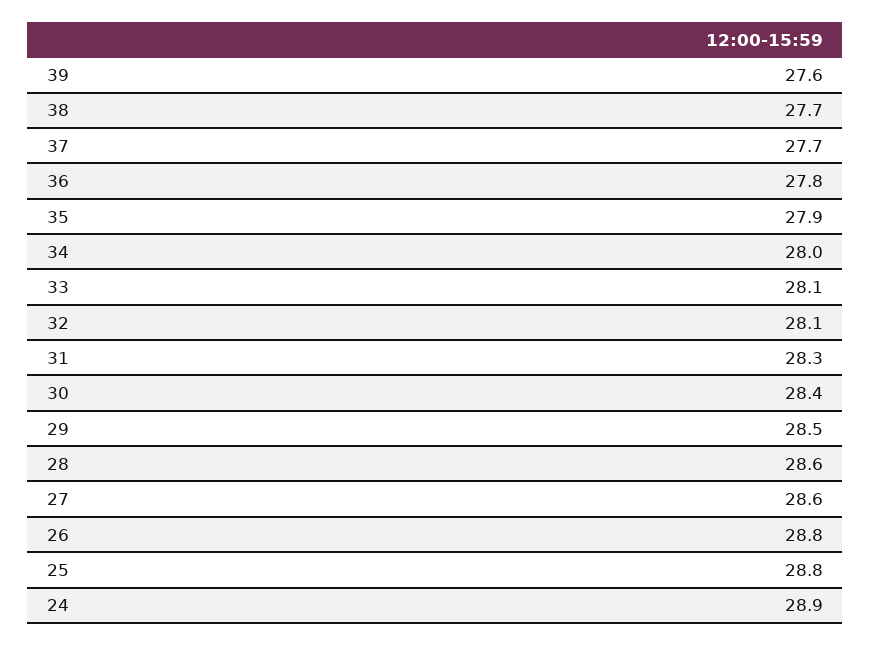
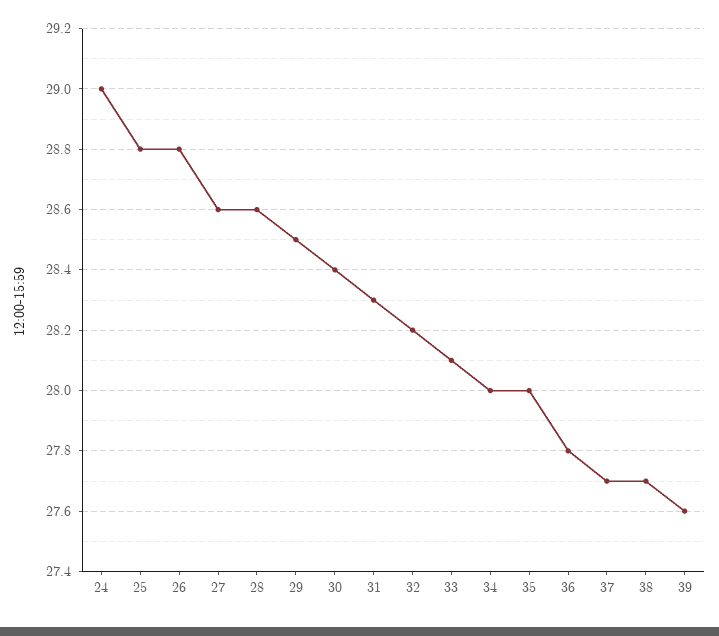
  {
    "39": 27.6,
    "38": 27.7,
    "37": 27.7,
    "36": 27.8,
-   "35": 27.9,
+   "35": 28,
    "34": 28,
    "33": 28.1,
-   "32": 28.1,
+   "32": 28.2,
    "31": 28.3,
    "30": 28.4,
    "29": 28.5,
    "28": 28.6,
    "27": 28.6,
    "26": 28.8,
    "25": 28.8,
-   "24": 28.9
+   "24": 29
  }

